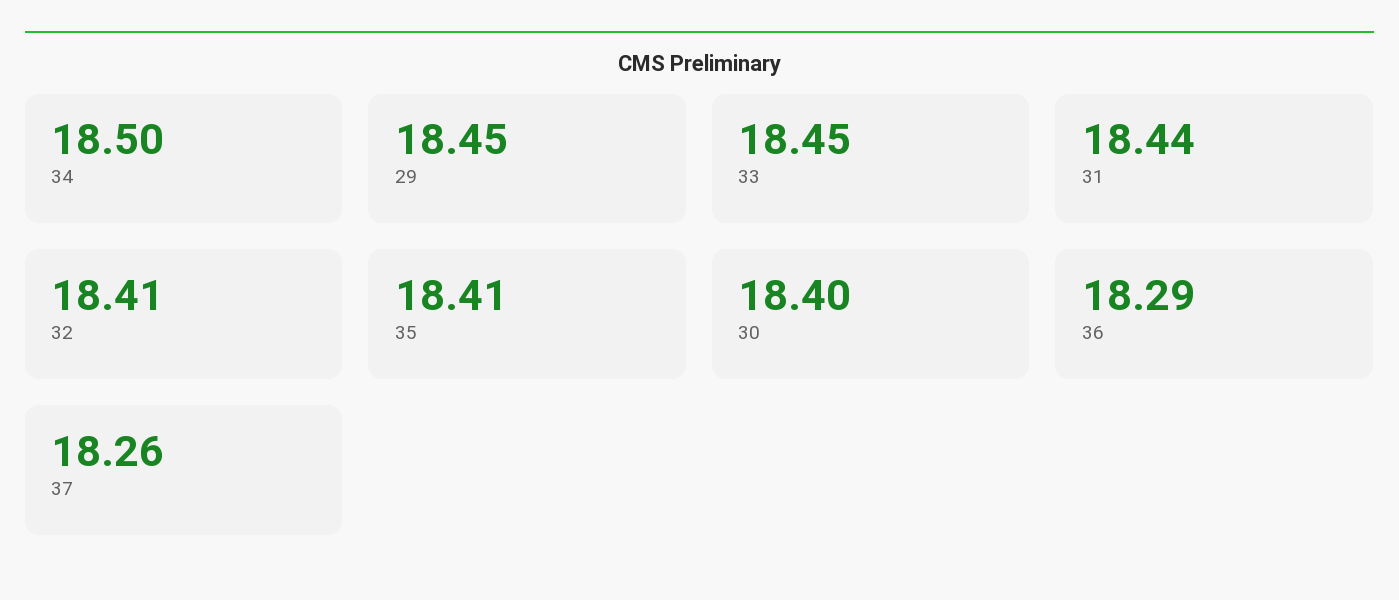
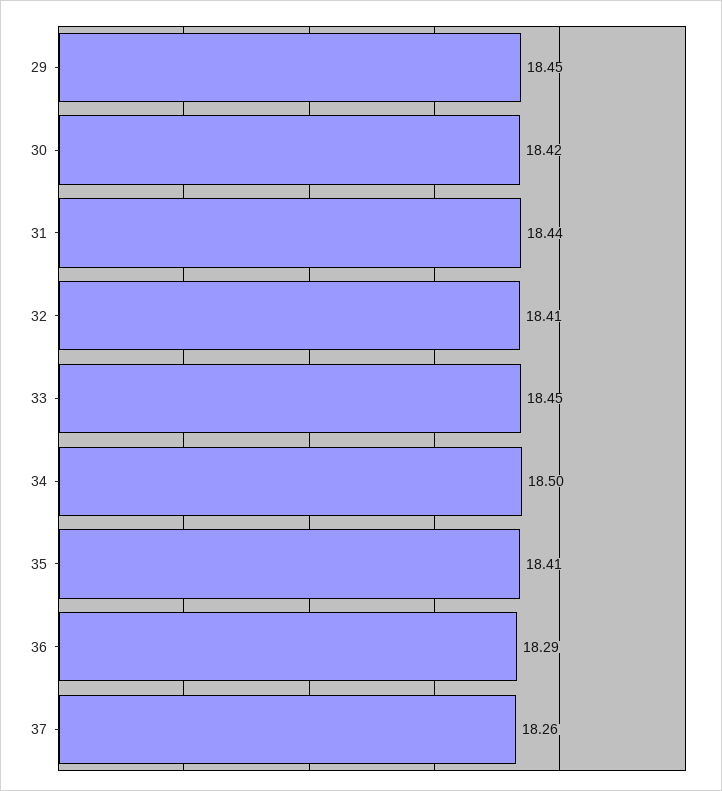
  {
    "34": 18.5,
    "29": 18.45,
    "33": 18.45,
    "31": 18.44,
    "32": 18.41,
    "35": 18.41,
-   "30": 18.4,
+   "30": 18.42,
    "36": 18.29,
    "37": 18.26
  }

